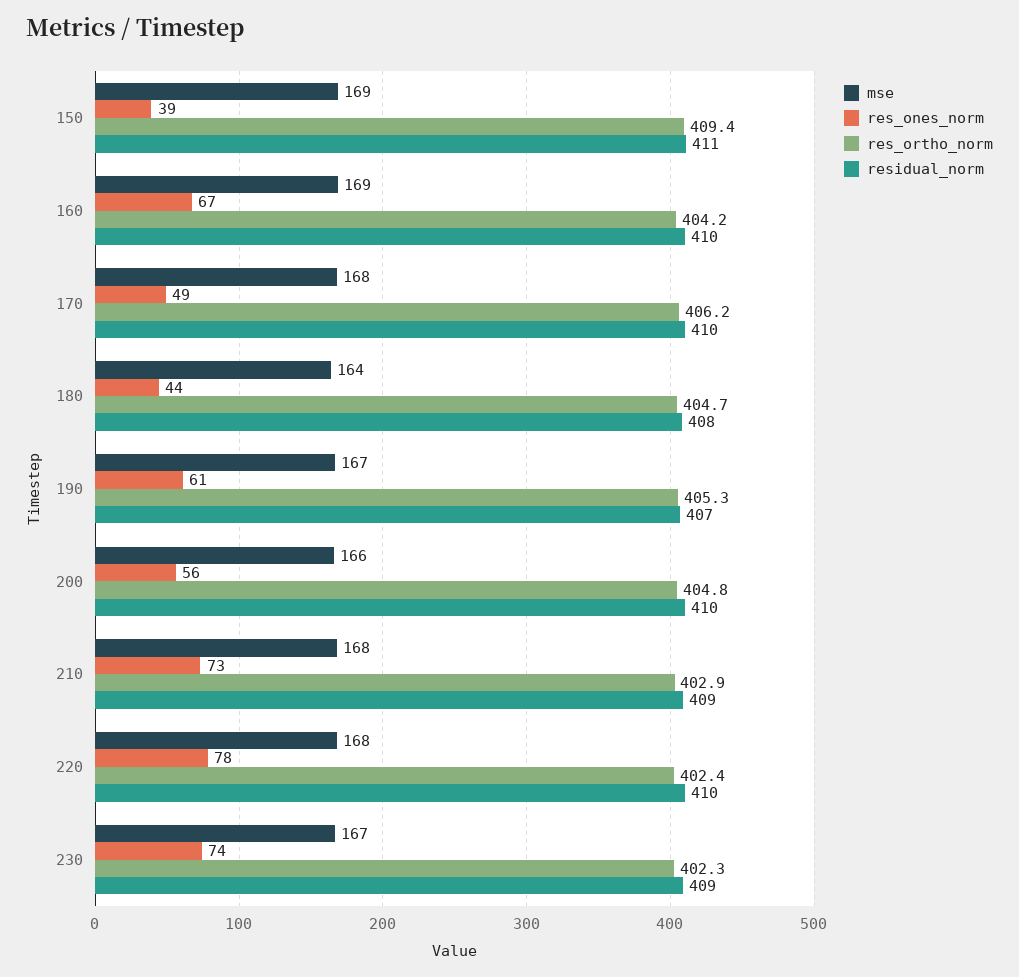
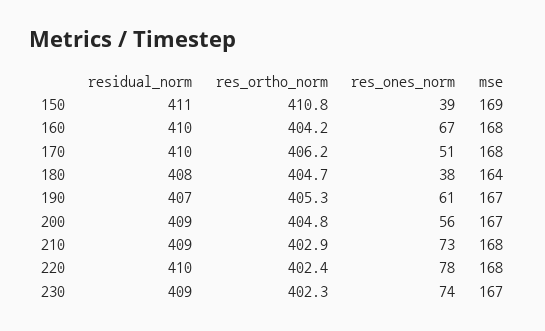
  {
    "mse": {
      "150": 169,
-     "160": 169,
+     "160": 168,
      "170": 168,
      "180": 164,
      "190": 167,
-     "200": 166,
+     "200": 167,
      "210": 168,
      "220": 168,
      "230": 167
    },
    "res_ones_norm": {
      "150": 39,
      "160": 67,
-     "170": 49,
+     "170": 51,
-     "180": 44,
+     "180": 38,
      "190": 61,
      "200": 56,
      "210": 73,
      "220": 78,
      "230": 74
    },
    "res_ortho_norm": {
-     "150": 409.4,
+     "150": 410.8,
      "160": 404.2,
      "170": 406.2,
      "180": 404.7,
      "190": 405.3,
      "200": 404.8,
      "210": 402.9,
      "220": 402.4,
      "230": 402.3
    },
    "residual_norm": {
      "150": 411,
      "160": 410,
      "170": 410,
      "180": 408,
      "190": 407,
-     "200": 410,
+     "200": 409,
      "210": 409,
      "220": 410,
      "230": 409
    }
  }

